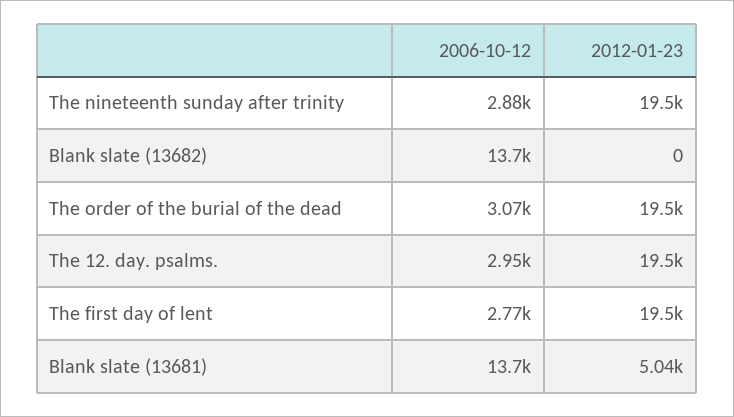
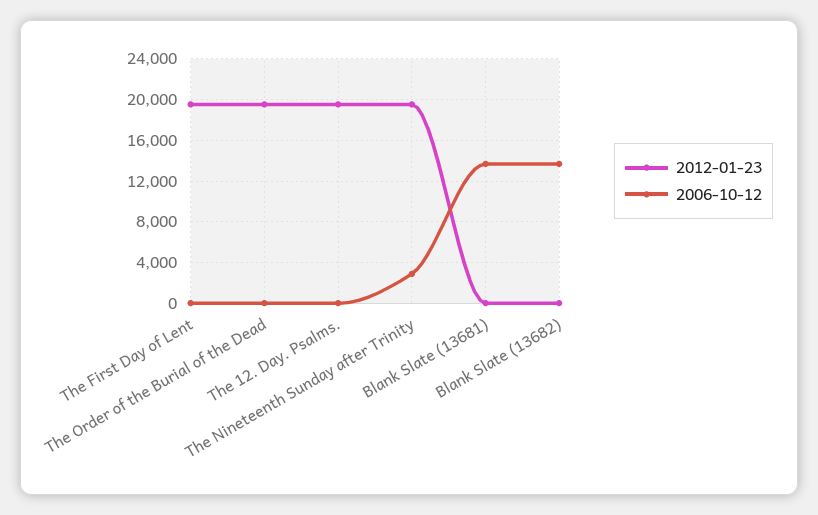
  {
    "2006-10-12": {
      "The nineteenth sunday after trinity": 2880,
      "Blank slate (13682)": 13700,
-     "The order of the burial of the dead": 3070,
+     "The order of the burial of the dead": 0,
-     "The 12. day. psalms.": 2950,
+     "The 12. day. psalms.": 0,
-     "The first day of lent": 2770,
+     "The first day of lent": 0,
      "Blank slate (13681)": 13700
    },
    "2012-01-23": {
      "The nineteenth sunday after trinity": 19500,
      "Blank slate (13682)": 0,
      "The order of the burial of the dead": 19500,
      "The 12. day. psalms.": 19500,
      "The first day of lent": 19500,
-     "Blank slate (13681)": 5040
+     "Blank slate (13681)": 0
    }
  }

